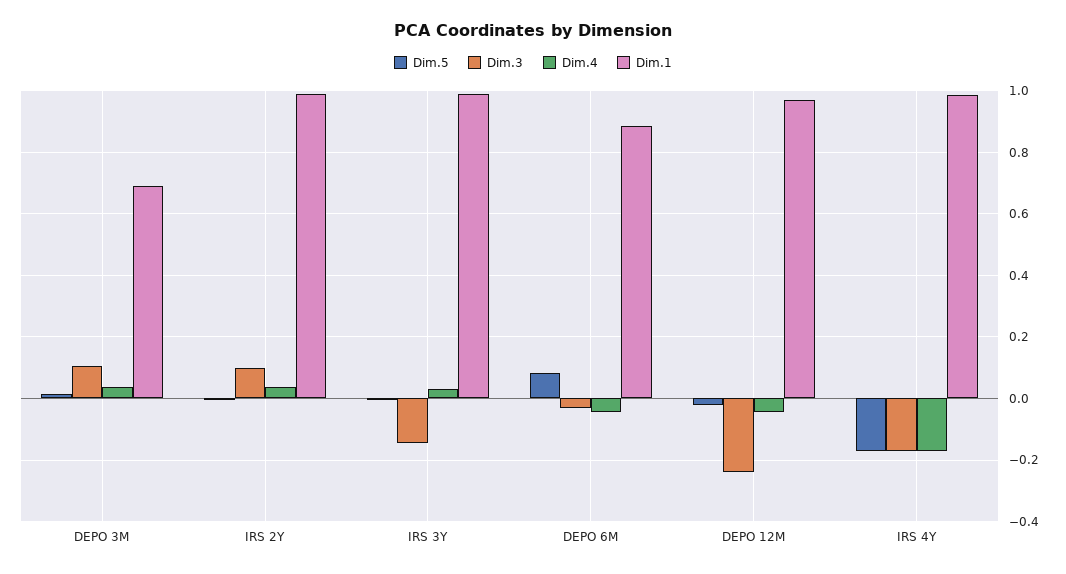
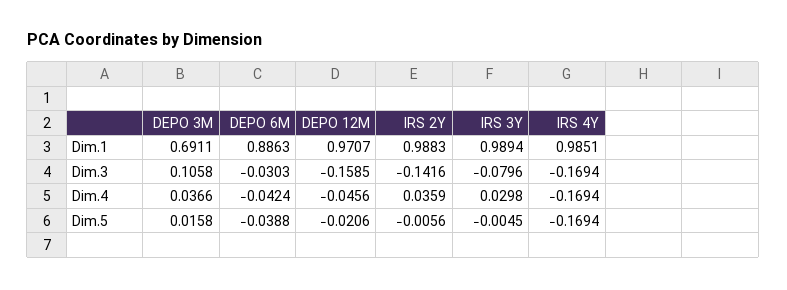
  {
    "Dim.5": {
      "DEPO 3M": 0.0158,
      "IRS 2Y": -0.0056,
      "IRS 3Y": -0.0045,
-     "DEPO 6M": 0.08,
+     "DEPO 6M": -0.0388,
      "DEPO 12M": -0.0206,
      "IRS 4Y": -0.1694
    },
    "Dim.3": {
      "DEPO 3M": 0.1058,
-     "IRS 2Y": 0.1,
+     "IRS 2Y": -0.1416,
-     "IRS 3Y": -0.14,
+     "IRS 3Y": -0.0796,
      "DEPO 6M": -0.0303,
-     "DEPO 12M": -0.24,
+     "DEPO 12M": -0.1585,
      "IRS 4Y": -0.1694
    },
    "Dim.4": {
      "DEPO 3M": 0.0366,
      "IRS 2Y": 0.0359,
      "IRS 3Y": 0.0298,
      "DEPO 6M": -0.0424,
      "DEPO 12M": -0.0456,
      "IRS 4Y": -0.1694
    },
    "Dim.1": {
      "DEPO 3M": 0.6911,
      "IRS 2Y": 0.9883,
      "IRS 3Y": 0.9894,
      "DEPO 6M": 0.8863,
      "DEPO 12M": 0.9707,
      "IRS 4Y": 0.9851
    }
  }

